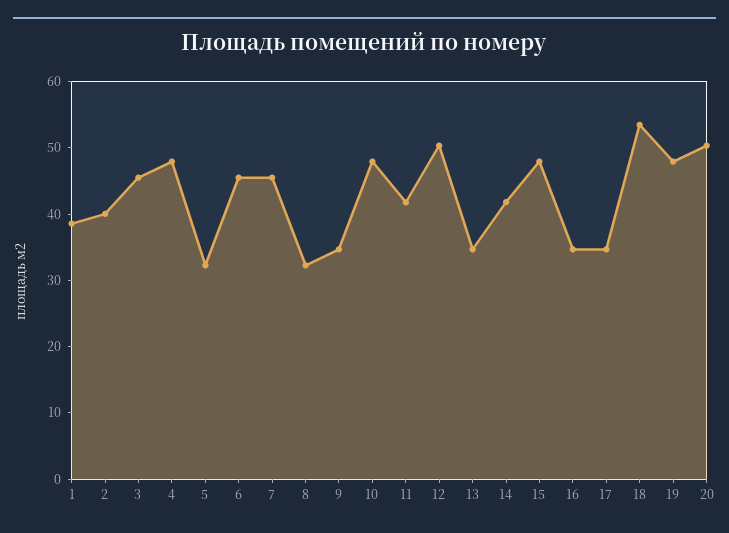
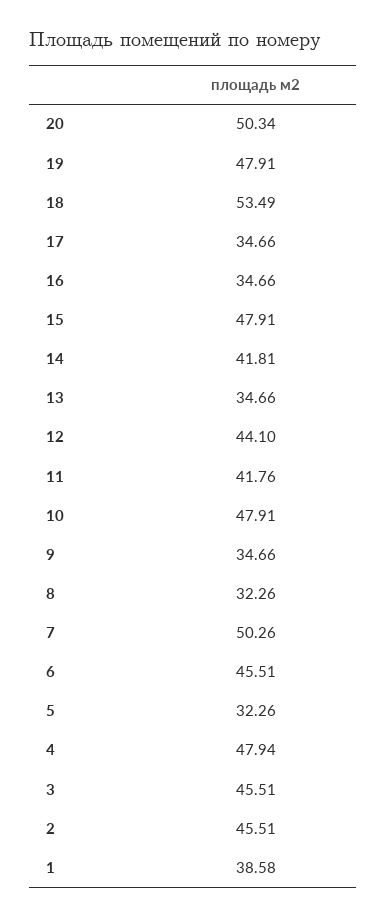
  {
    "1": 38.58,
-   "2": 40,
+   "2": 45.51,
    "3": 45.51,
    "4": 47.94,
    "5": 32.26,
    "6": 45.51,
-   "7": 46,
+   "7": 50.26,
    "8": 32.26,
    "9": 34.66,
    "10": 47.91,
    "11": 41.76,
-   "12": 50,
+   "12": 44.1,
    "13": 34.66,
    "14": 41.81,
    "15": 47.91,
    "16": 34.66,
    "17": 34.66,
    "18": 53.49,
    "19": 47.91,
    "20": 50.34
  }

